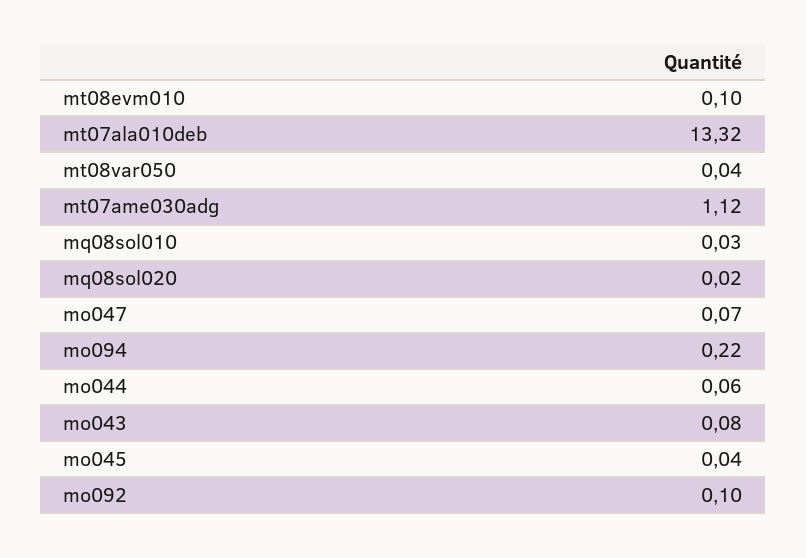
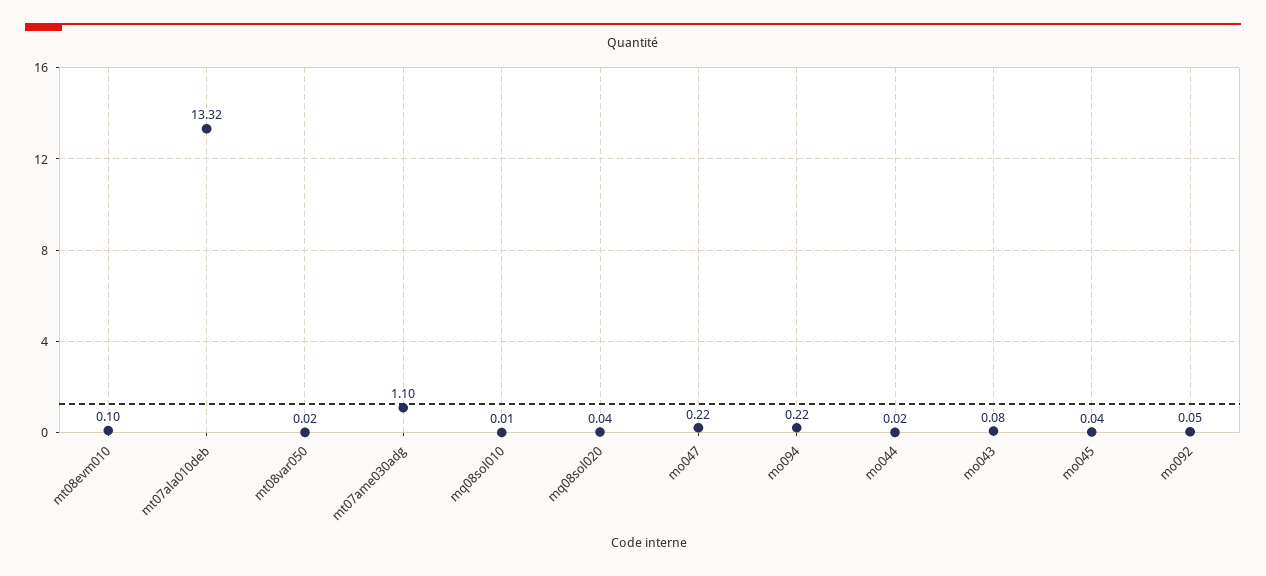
  {
    "mt08evm010": 0.1,
    "mt07ala010deb": 13.32,
-   "mt08var050": 0.04,
+   "mt08var050": 0.02,
-   "mt07ame030adg": 1.12,
+   "mt07ame030adg": 1.1,
-   "mq08sol010": 0.03,
+   "mq08sol010": 0.01,
-   "mq08sol020": 0.02,
+   "mq08sol020": 0.04,
-   "mo047": 0.07,
+   "mo047": 0.22,
    "mo094": 0.22,
-   "mo044": 0.06,
+   "mo044": 0.02,
    "mo043": 0.08,
    "mo045": 0.04,
-   "mo092": 0.1
+   "mo092": 0.05
  }

